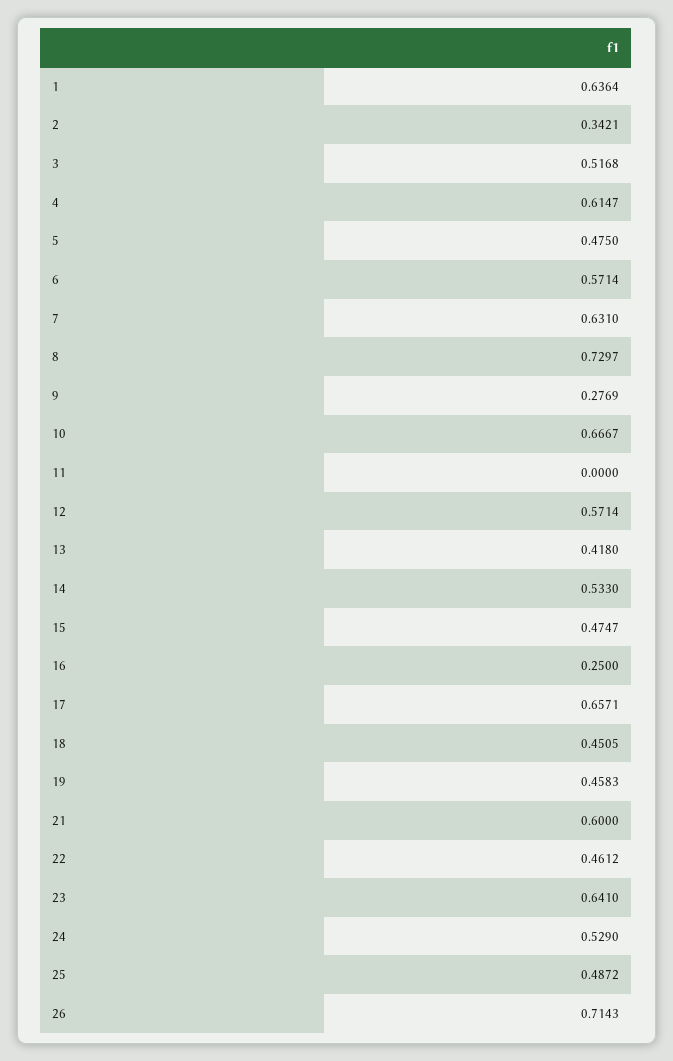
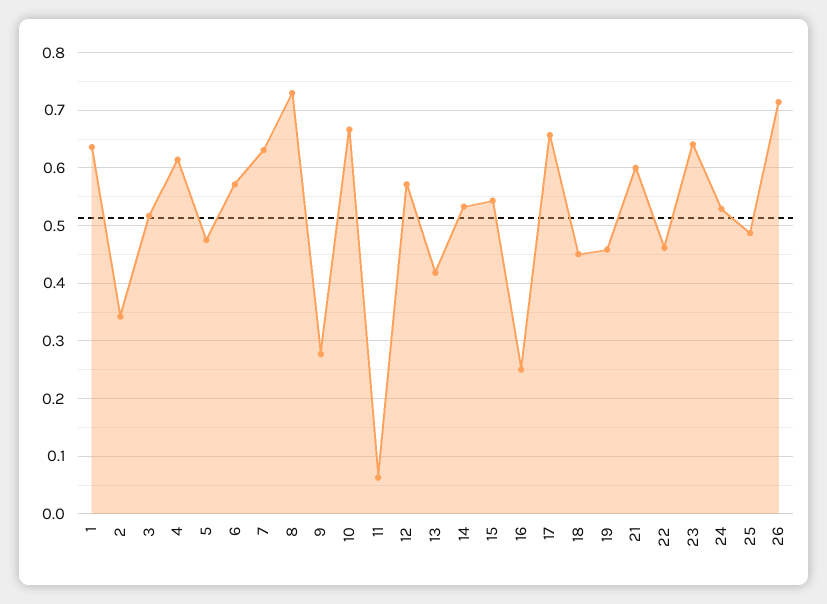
  {
    "1": 0.6364,
    "2": 0.3421,
    "3": 0.5168,
    "4": 0.6147,
    "5": 0.475,
    "6": 0.5714,
    "7": 0.631,
    "8": 0.7297,
    "9": 0.2769,
    "10": 0.6667,
-   "11": 0,
+   "11": 0.06,
    "12": 0.5714,
    "13": 0.418,
    "14": 0.533,
-   "15": 0.4747,
+   "15": 0.54,
    "16": 0.25,
    "17": 0.6571,
    "18": 0.4505,
    "19": 0.4583,
    "21": 0.6,
    "22": 0.4612,
    "23": 0.641,
    "24": 0.529,
    "25": 0.4872,
    "26": 0.7143
  }

